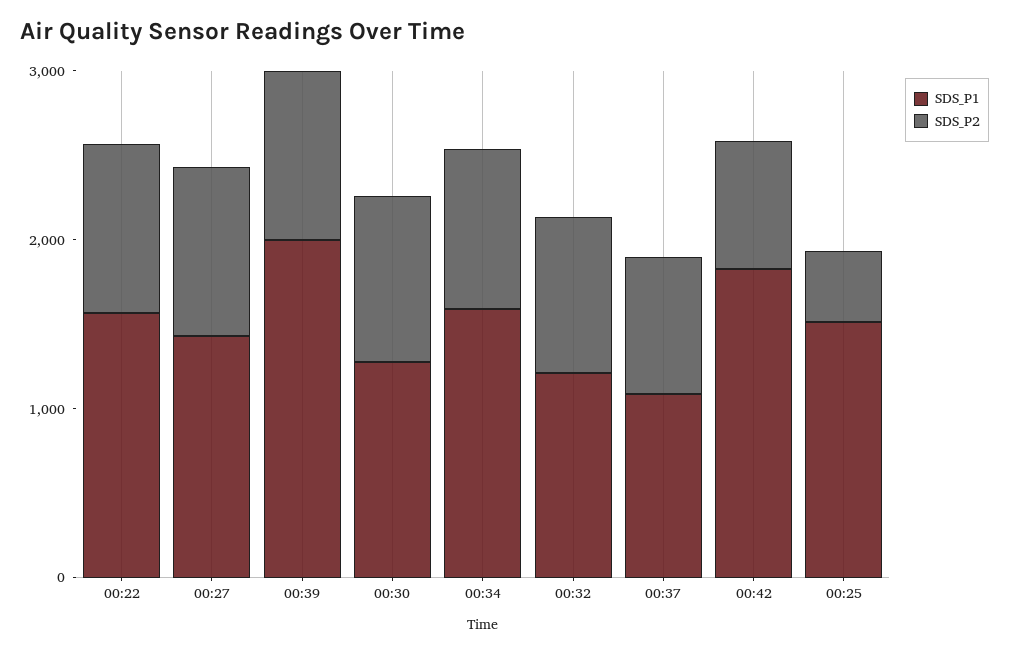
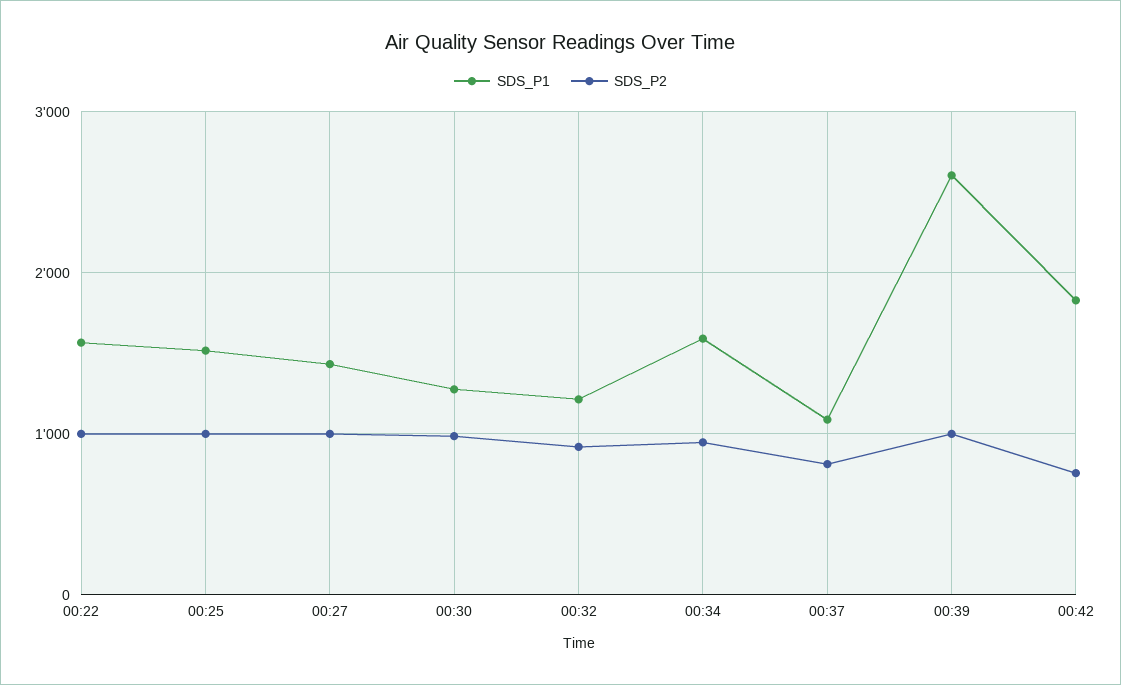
  {
    "SDS_P1": {
      "00:22": 1600,
      "00:27": 1400,
-     "00:39": 2000,
+     "00:39": 2600,
      "00:30": 1300,
      "00:34": 1600,
      "00:32": 1200,
      "00:37": 1100,
      "00:42": 1800,
      "00:25": 1500
    },
    "SDS_P2": {
      "00:22": 1000,
      "00:27": 1000,
      "00:39": 1000,
      "00:30": 1000,
      "00:34": 900,
      "00:32": 900,
      "00:37": 800,
      "00:42": 800,
-     "00:25": 400
+     "00:25": 1000
    }
  }

